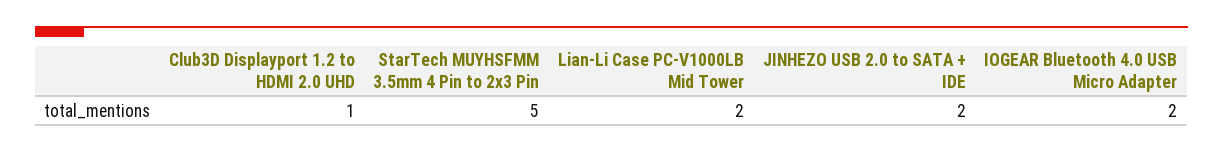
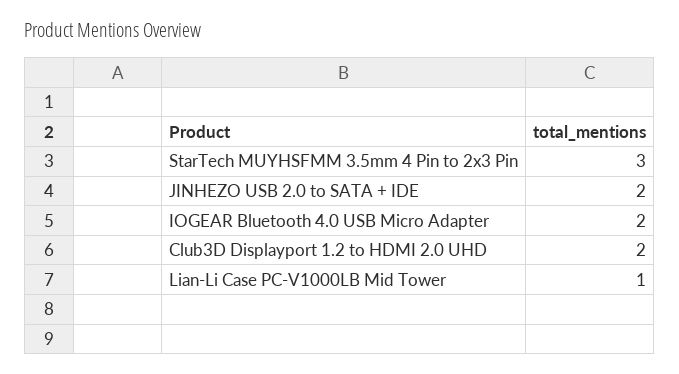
  {
-   "Club3D Displayport 1.2 to HDMI 2.0 UHD": 1,
+   "Club3D Displayport 1.2 to HDMI 2.0 UHD": 2,
-   "StarTech MUYHSFMM 3.5mm 4 Pin to 2x3 Pin": 5,
+   "StarTech MUYHSFMM 3.5mm 4 Pin to 2x3 Pin": 3,
-   "Lian-Li Case PC-V1000LB Mid Tower": 2,
+   "Lian-Li Case PC-V1000LB Mid Tower": 1,
    "JINHEZO USB 2.0 to SATA + IDE": 2,
    "IOGEAR Bluetooth 4.0 USB Micro Adapter": 2
  }

